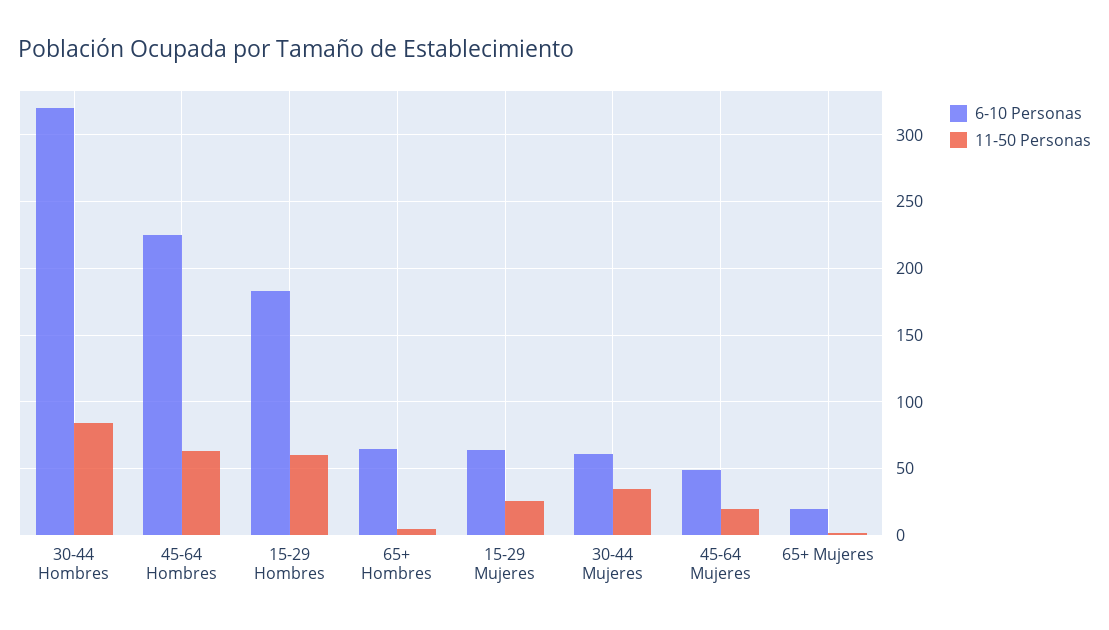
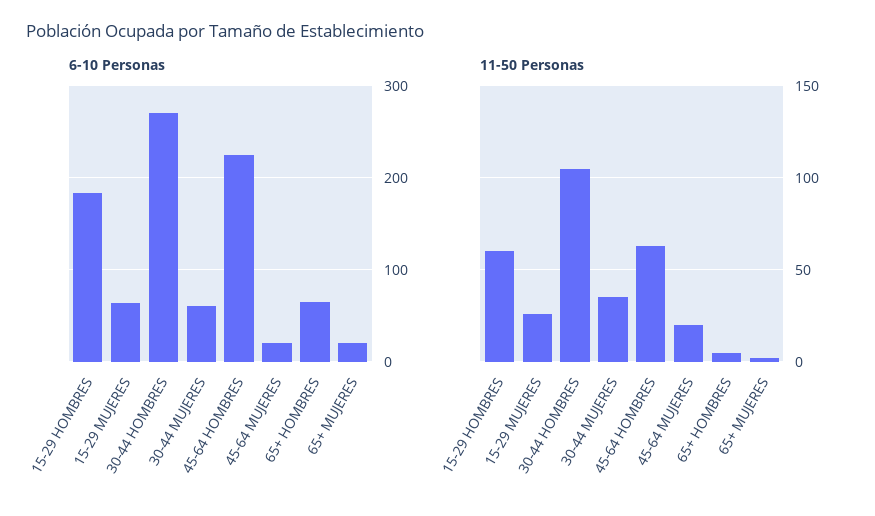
  {
    "6-10 Personas": {
-     "30-44 Hombres": 320,
+     "30-44 Hombres": 270,
      "45-64 Hombres": 225,
      "15-29 Hombres": 185,
      "65+ Hombres": 65,
      "15-29 Mujeres": 65,
      "30-44 Mujeres": 60,
-     "45-64 Mujeres": 50,
+     "45-64 Mujeres": 20,
      "65+ Mujeres": 20
    },
    "11-50 Personas": {
-     "30-44 Hombres": 85,
+     "30-44 Hombres": 105,
      "45-64 Hombres": 65,
      "15-29 Hombres": 60,
      "65+ Hombres": 5,
      "15-29 Mujeres": 25,
      "30-44 Mujeres": 35,
      "45-64 Mujeres": 20,
      "65+ Mujeres": 0
    }
  }

